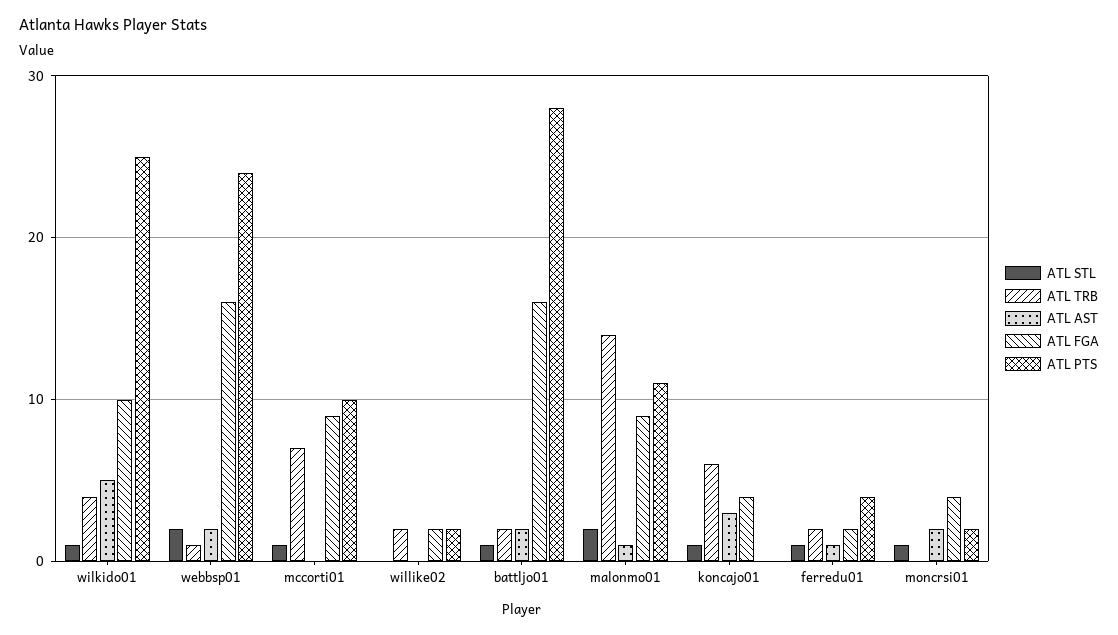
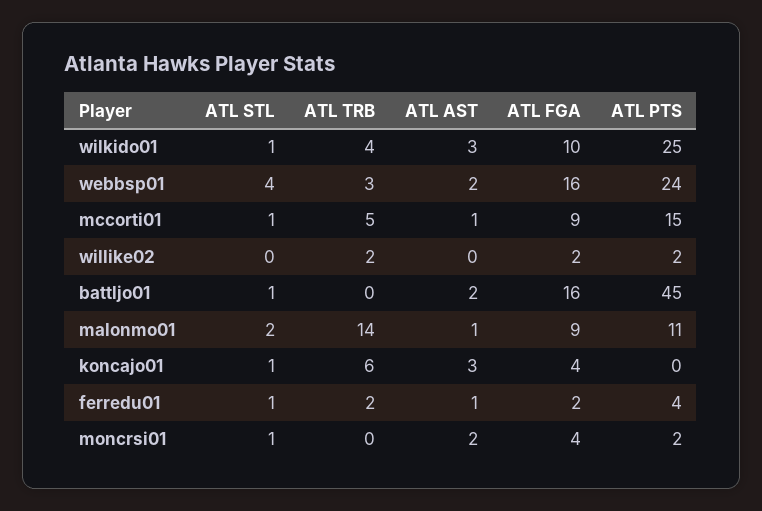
  {
    "ATL STL": {
      "wilkido01": 1,
-     "webbsp01": 2,
+     "webbsp01": 4,
      "mccorti01": 1,
      "willike02": 0,
      "battljo01": 1,
      "malonmo01": 2,
      "koncajo01": 1,
      "ferredu01": 1,
      "moncrsi01": 1
    },
    "ATL TRB": {
      "wilkido01": 4,
-     "webbsp01": 1,
+     "webbsp01": 3,
-     "mccorti01": 7,
+     "mccorti01": 5,
      "willike02": 2,
-     "battljo01": 2,
+     "battljo01": 0,
      "malonmo01": 14,
      "koncajo01": 6,
      "ferredu01": 2,
      "moncrsi01": 0
    },
    "ATL AST": {
-     "wilkido01": 5,
+     "wilkido01": 3,
      "webbsp01": 2,
-     "mccorti01": 0,
+     "mccorti01": 1,
      "willike02": 0,
      "battljo01": 2,
      "malonmo01": 1,
      "koncajo01": 3,
      "ferredu01": 1,
      "moncrsi01": 2
    },
    "ATL FGA": {
      "wilkido01": 10,
      "webbsp01": 16,
      "mccorti01": 9,
      "willike02": 2,
      "battljo01": 16,
      "malonmo01": 9,
      "koncajo01": 4,
      "ferredu01": 2,
      "moncrsi01": 4
    },
    "ATL PTS": {
      "wilkido01": 25,
      "webbsp01": 24,
-     "mccorti01": 10,
+     "mccorti01": 15,
      "willike02": 2,
-     "battljo01": 28,
+     "battljo01": 45,
      "malonmo01": 11,
      "koncajo01": 0,
      "ferredu01": 4,
      "moncrsi01": 2
    }
  }

